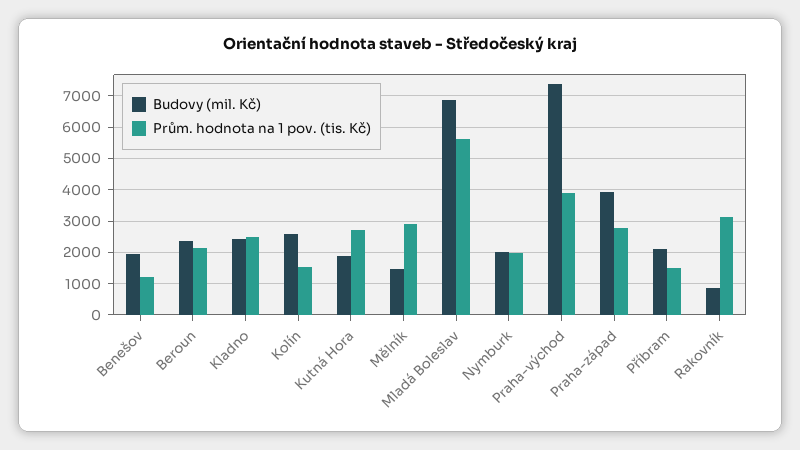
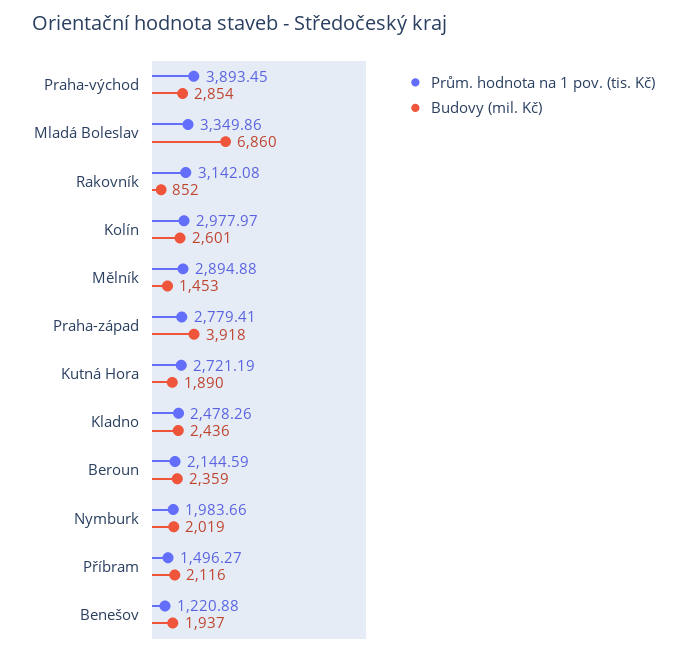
  {
    "Budovy (mil. Kč)": {
      "Benešov": 1937,
      "Beroun": 2359,
      "Kladno": 2436,
      "Kolín": 2601,
      "Kutná Hora": 1890,
      "Mělník": 1453,
      "Mladá Boleslav": 6860,
      "Nymburk": 2019,
-     "Praha-východ": 7400,
+     "Praha-východ": 2854,
      "Praha-západ": 3918,
      "Příbram": 2116,
      "Rakovník": 852
    },
    "Prům. hodnota na 1 pov. (tis. Kč)": {
      "Benešov": 1220.88,
      "Beroun": 2144.59,
      "Kladno": 2478.26,
-     "Kolín": 1600,
+     "Kolín": 2977.97,
      "Kutná Hora": 2721.19,
      "Mělník": 2894.88,
-     "Mladá Boleslav": 5600,
+     "Mladá Boleslav": 3349.86,
      "Nymburk": 1983.66,
      "Praha-východ": 3893.45,
      "Praha-západ": 2779.41,
      "Příbram": 1496.27,
      "Rakovník": 3142.08
    }
  }

